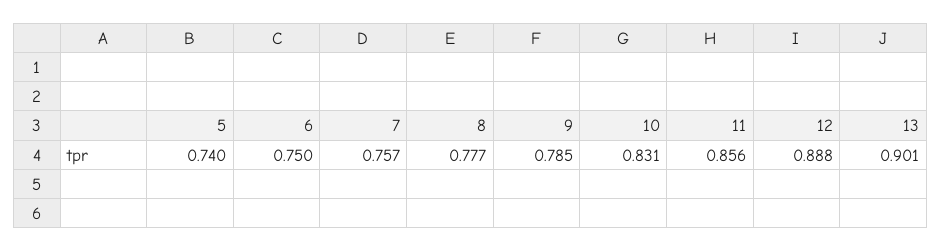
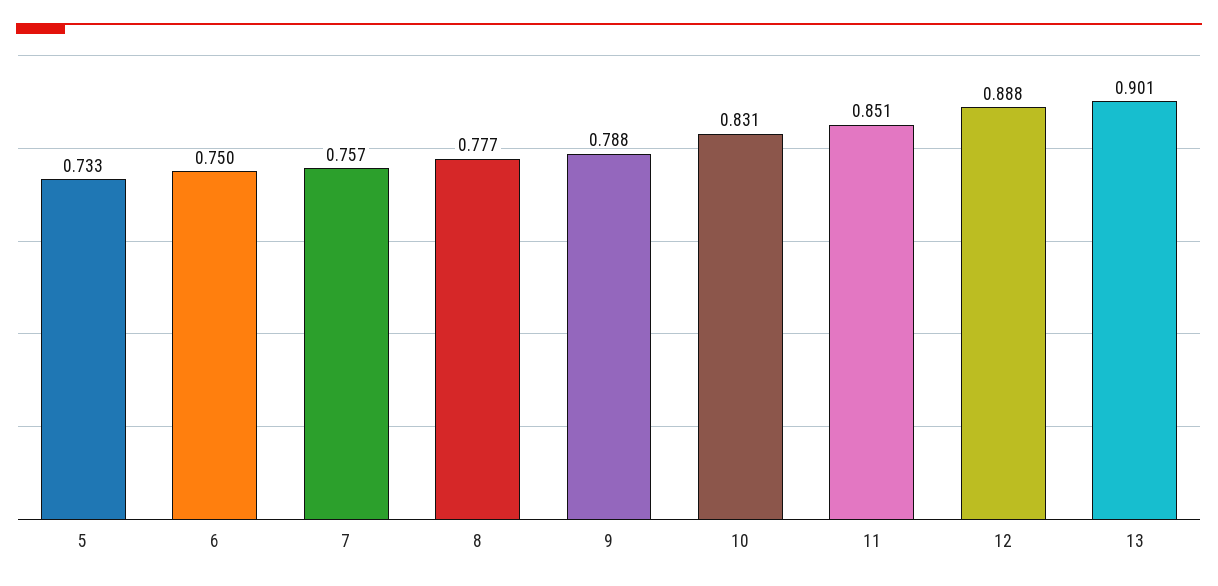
  {
-   "5": 0.74,
+   "5": 0.733,
    "6": 0.75,
    "7": 0.757,
    "8": 0.777,
-   "9": 0.785,
+   "9": 0.788,
    "10": 0.831,
-   "11": 0.856,
+   "11": 0.851,
    "12": 0.888,
    "13": 0.901
  }

